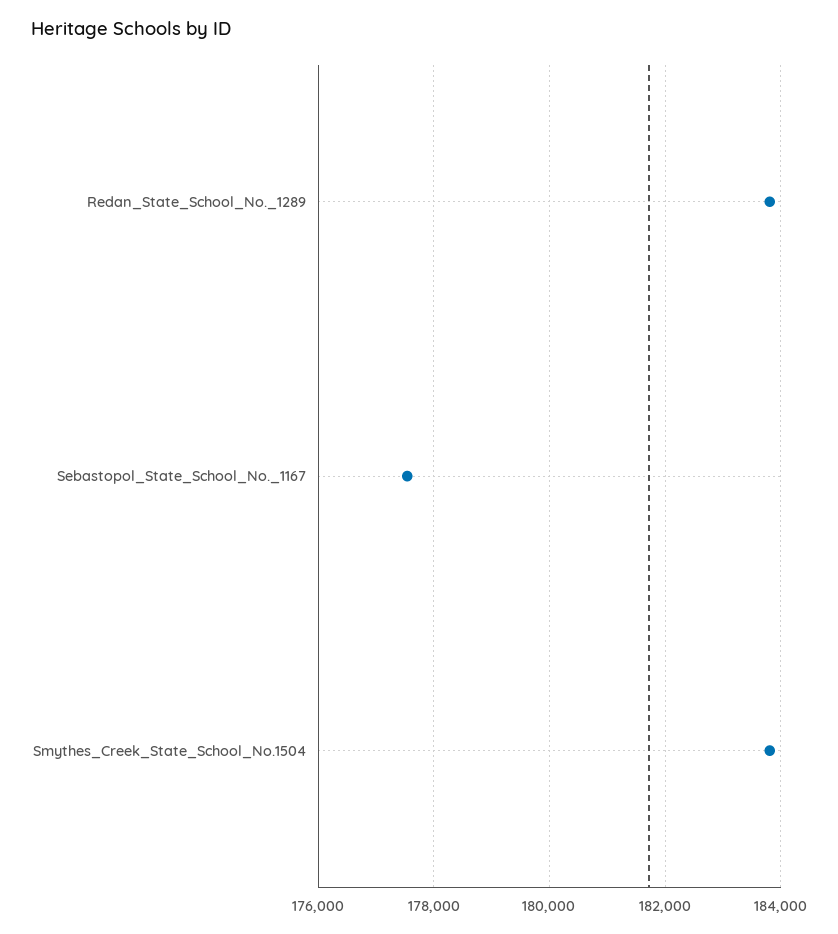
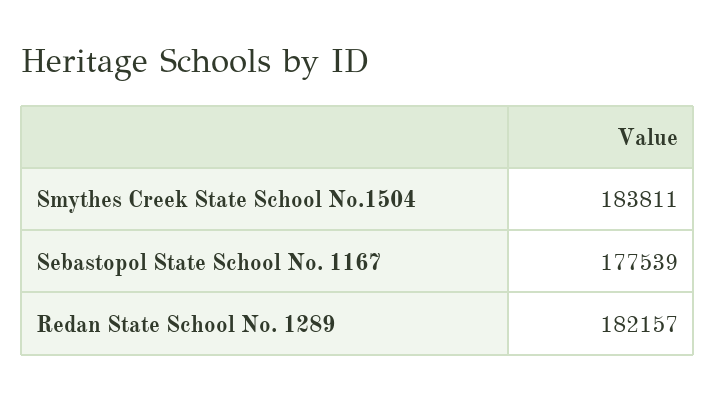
  {
-   "Redan_State_School_No._1289": 183800,
+   "Redan_State_School_No._1289": 182157,
    "Sebastopol_State_School_No._1167": 177539,
    "Smythes_Creek_State_School_No.1504": 183811
  }

